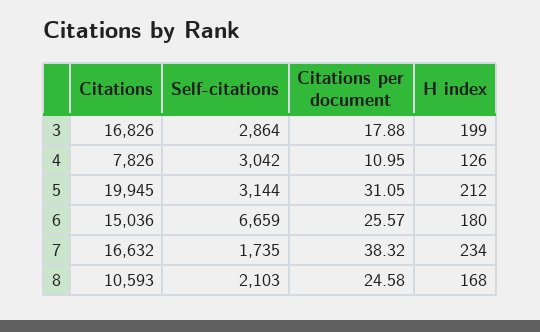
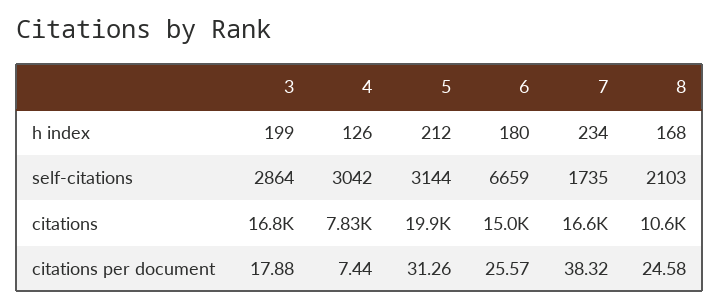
  {
    "Citations": {
      "3": 16826,
      "4": 7826,
      "5": 19945,
      "6": 15036,
      "7": 16632,
      "8": 10593
    },
    "Self-citations": {
      "3": 2864,
      "4": 3042,
      "5": 3144,
      "6": 6659,
      "7": 1735,
      "8": 2103
    },
    "Citations per document": {
      "3": 17.88,
-     "4": 10.95,
+     "4": 7.44,
-     "5": 31.05,
+     "5": 31.26,
      "6": 25.57,
      "7": 38.32,
      "8": 24.58
    },
    "H index": {
      "3": 199,
      "4": 126,
      "5": 212,
      "6": 180,
      "7": 234,
      "8": 168
    }
  }

